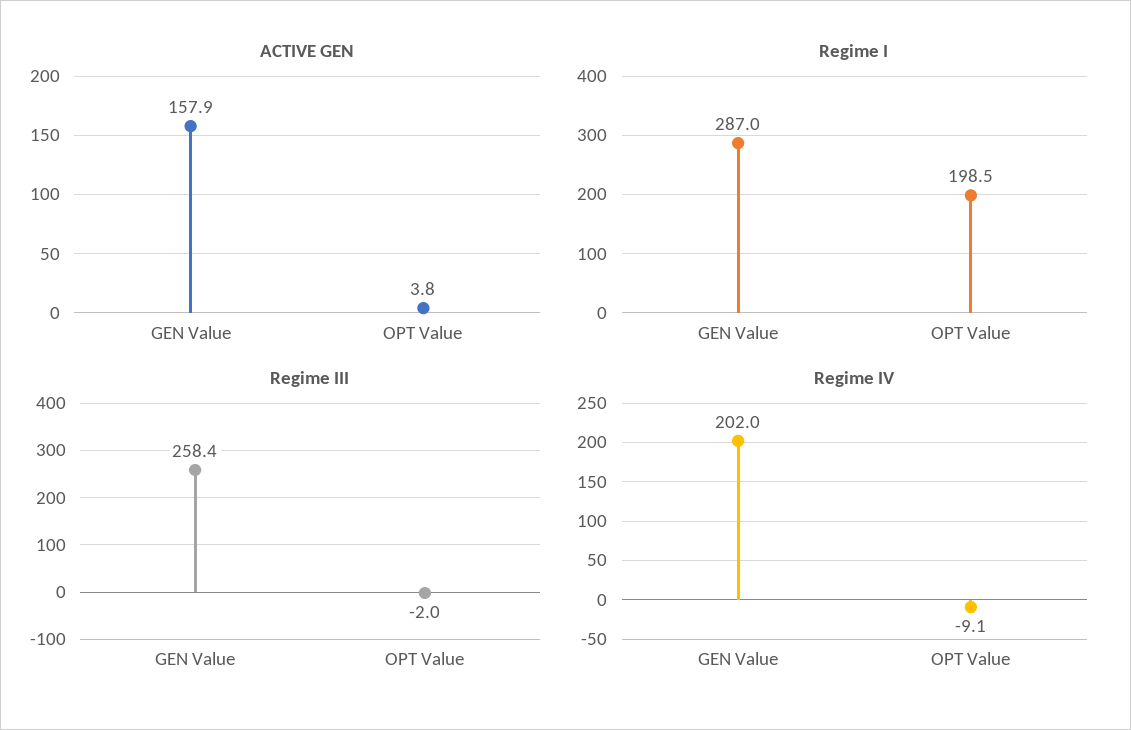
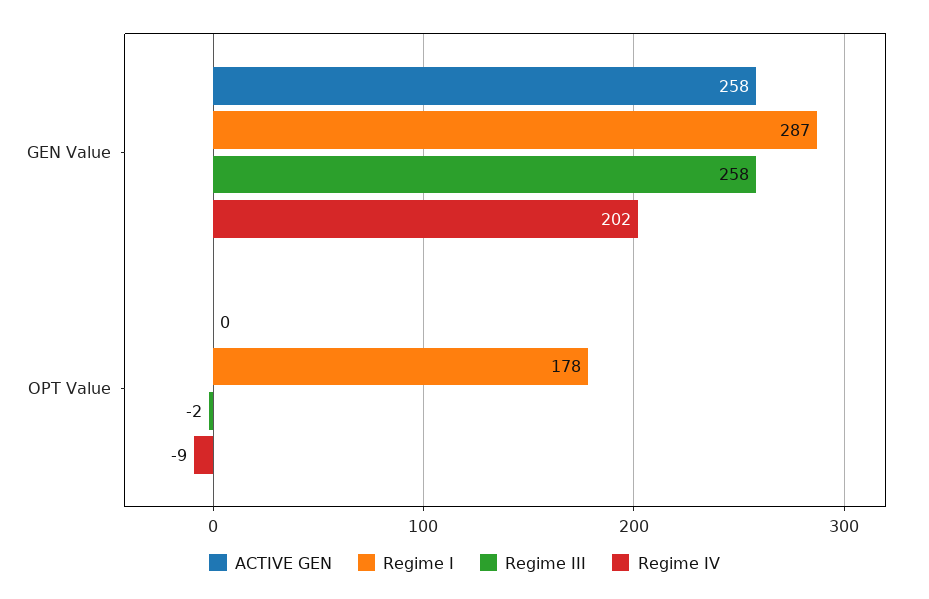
  {
    "ACTIVE GEN": {
-     "GEN Value": 157.9,
+     "GEN Value": 258,
-     "OPT Value": 3.8
+     "OPT Value": 0
    },
    "Regime I": {
      "GEN Value": 287,
-     "OPT Value": 198.5
+     "OPT Value": 178
    },
    "Regime III": {
      "GEN Value": 258.4,
      "OPT Value": -2
    },
    "Regime IV": {
      "GEN Value": 202,
      "OPT Value": -9.1
    }
  }

